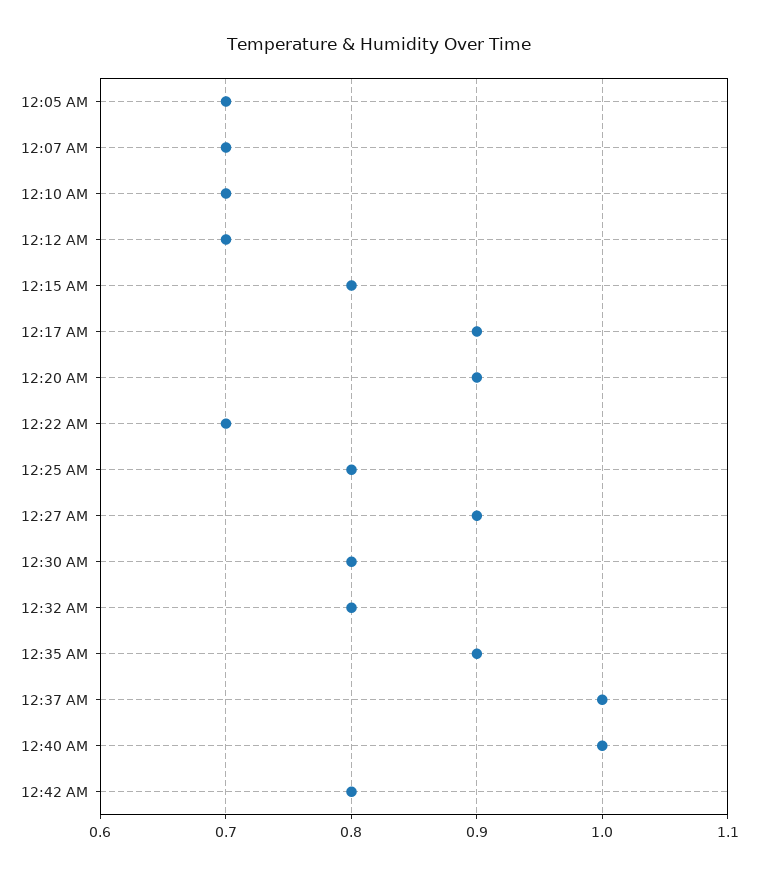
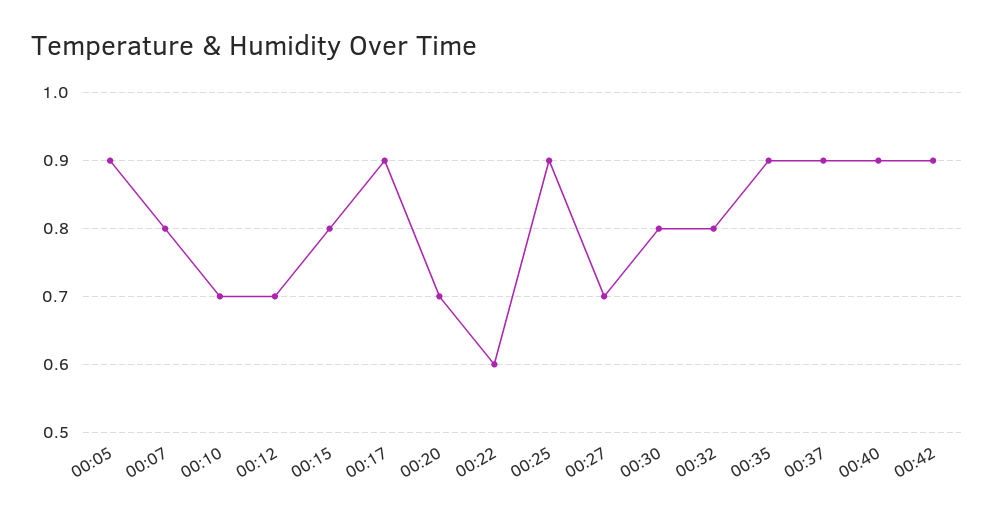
  {
-   "12:05 AM": 0.7,
+   "12:05 AM": 0.9,
-   "12:07 AM": 0.7,
+   "12:07 AM": 0.8,
    "12:10 AM": 0.7,
    "12:12 AM": 0.7,
    "12:15 AM": 0.8,
    "12:17 AM": 0.9,
-   "12:20 AM": 0.9,
+   "12:20 AM": 0.7,
-   "12:22 AM": 0.7,
+   "12:22 AM": 0.6,
-   "12:25 AM": 0.8,
+   "12:25 AM": 0.9,
-   "12:27 AM": 0.9,
+   "12:27 AM": 0.7,
    "12:30 AM": 0.8,
    "12:32 AM": 0.8,
    "12:35 AM": 0.9,
-   "12:37 AM": 1,
+   "12:37 AM": 0.9,
-   "12:40 AM": 1,
+   "12:40 AM": 0.9,
-   "12:42 AM": 0.8
+   "12:42 AM": 0.9
  }

